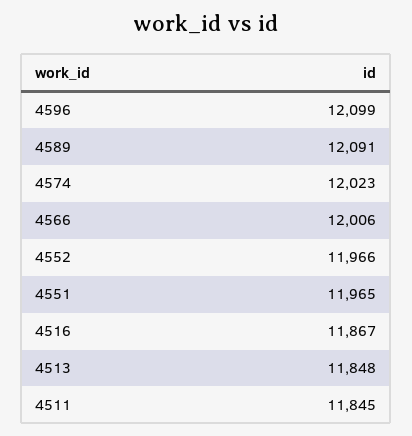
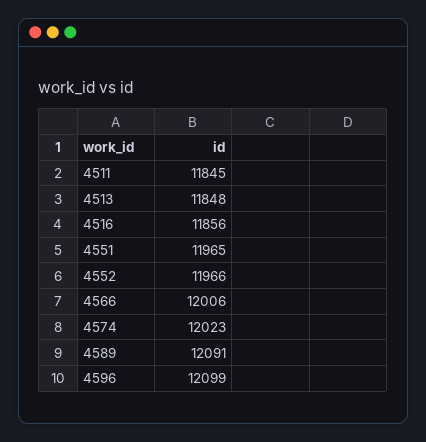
  {
    "4596": 12099,
    "4589": 12091,
    "4574": 12023,
    "4566": 12006,
    "4552": 11966,
    "4551": 11965,
-   "4516": 11867,
+   "4516": 11856,
    "4513": 11848,
    "4511": 11845
  }

